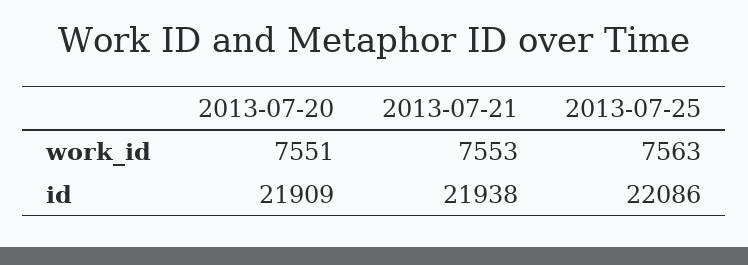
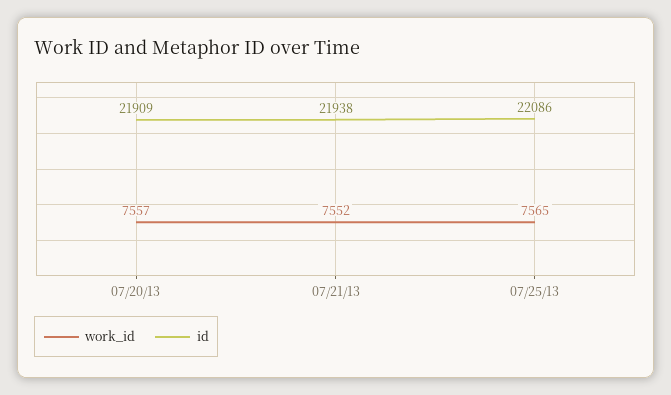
  {
    "work_id": {
-     "2013-07-20": 7551,
+     "2013-07-20": 7557,
-     "2013-07-21": 7553,
+     "2013-07-21": 7552,
-     "2013-07-25": 7563
+     "2013-07-25": 7565
    },
    "id": {
      "2013-07-20": 21909,
      "2013-07-21": 21938,
      "2013-07-25": 22086
    }
  }

